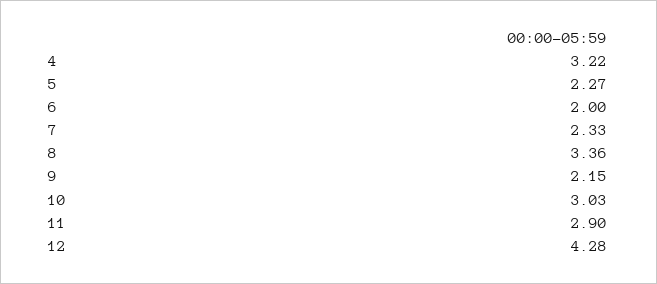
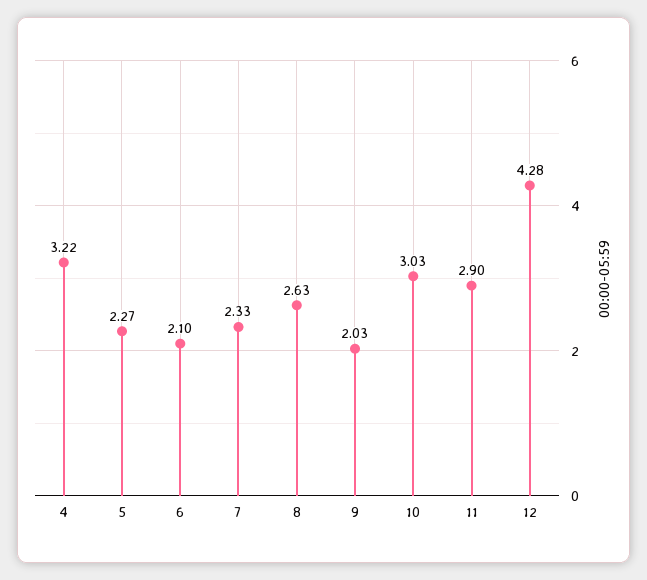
  {
    "4": 3.22,
    "5": 2.27,
-   "6": 2,
+   "6": 2.1,
    "7": 2.33,
-   "8": 3.36,
+   "8": 2.63,
-   "9": 2.15,
+   "9": 2.03,
    "10": 3.03,
    "11": 2.9,
    "12": 4.28
  }

